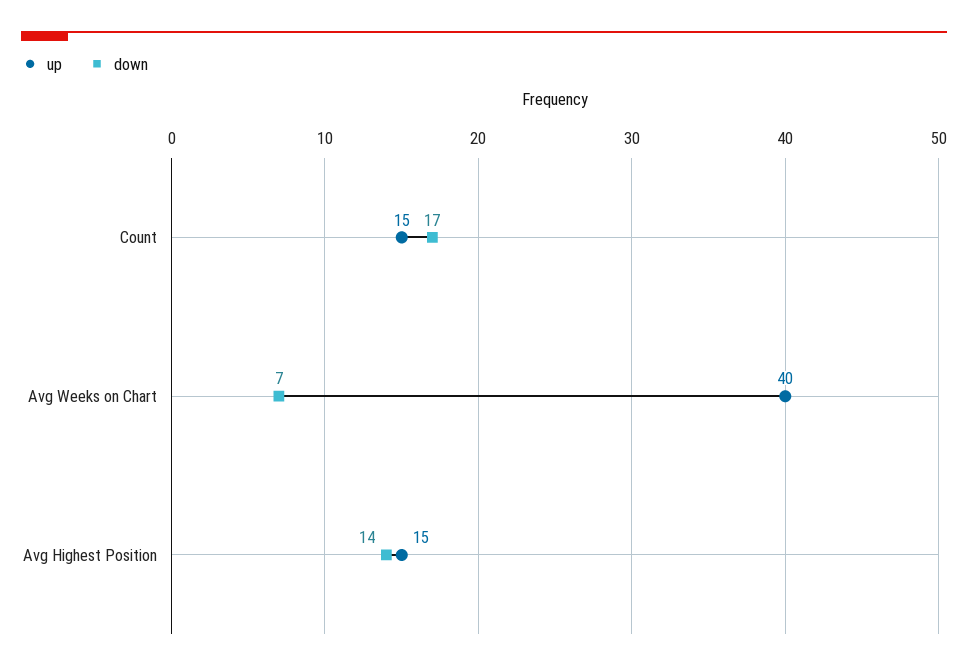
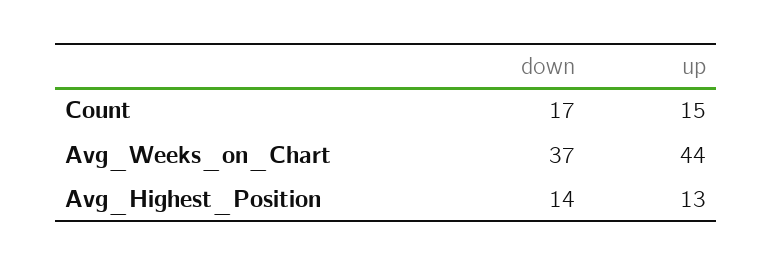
  {
    "up": {
      "Count": 15,
-     "Avg Weeks on Chart": 40,
+     "Avg Weeks on Chart": 44,
-     "Avg Highest Position": 15
+     "Avg Highest Position": 13
    },
    "down": {
      "Count": 17,
-     "Avg Weeks on Chart": 7,
+     "Avg Weeks on Chart": 37,
      "Avg Highest Position": 14
    }
  }

